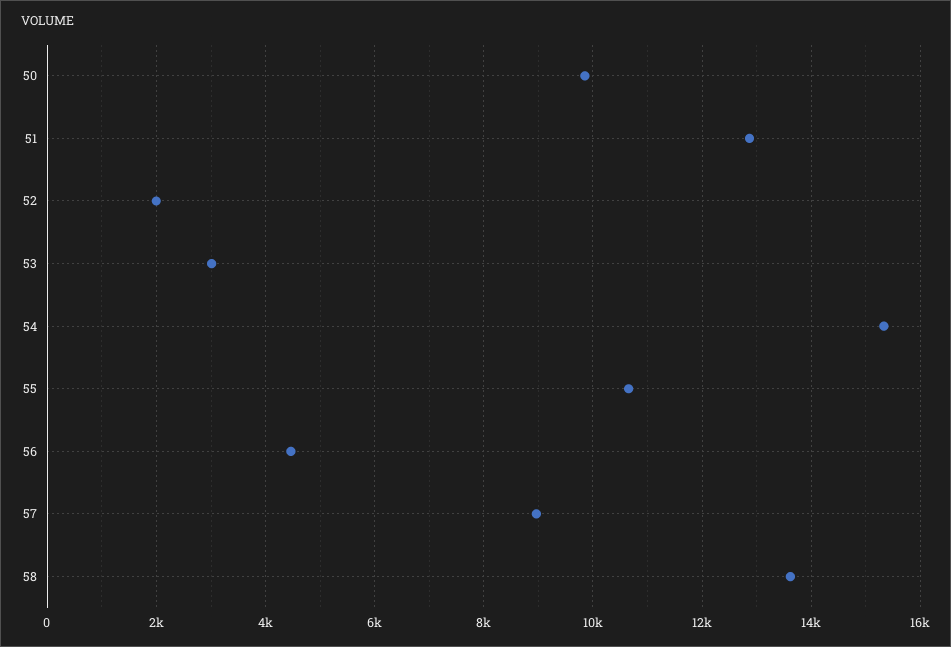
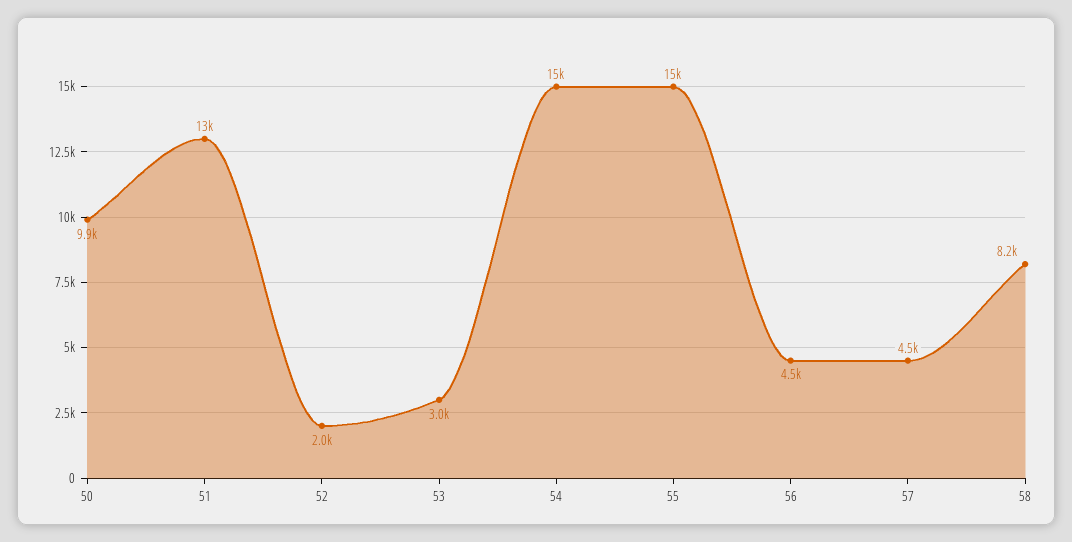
  {
    "50": 9900,
    "51": 13000,
    "52": 2000,
    "53": 3000,
    "54": 15000,
-   "55": 10600,
+   "55": 15000,
    "56": 4500,
-   "57": 9000,
+   "57": 4500,
-   "58": 13600
+   "58": 8200
  }

